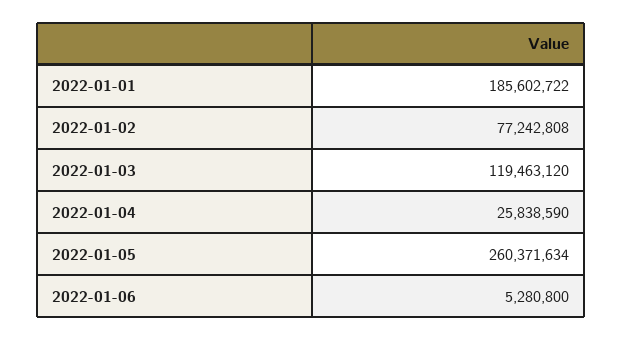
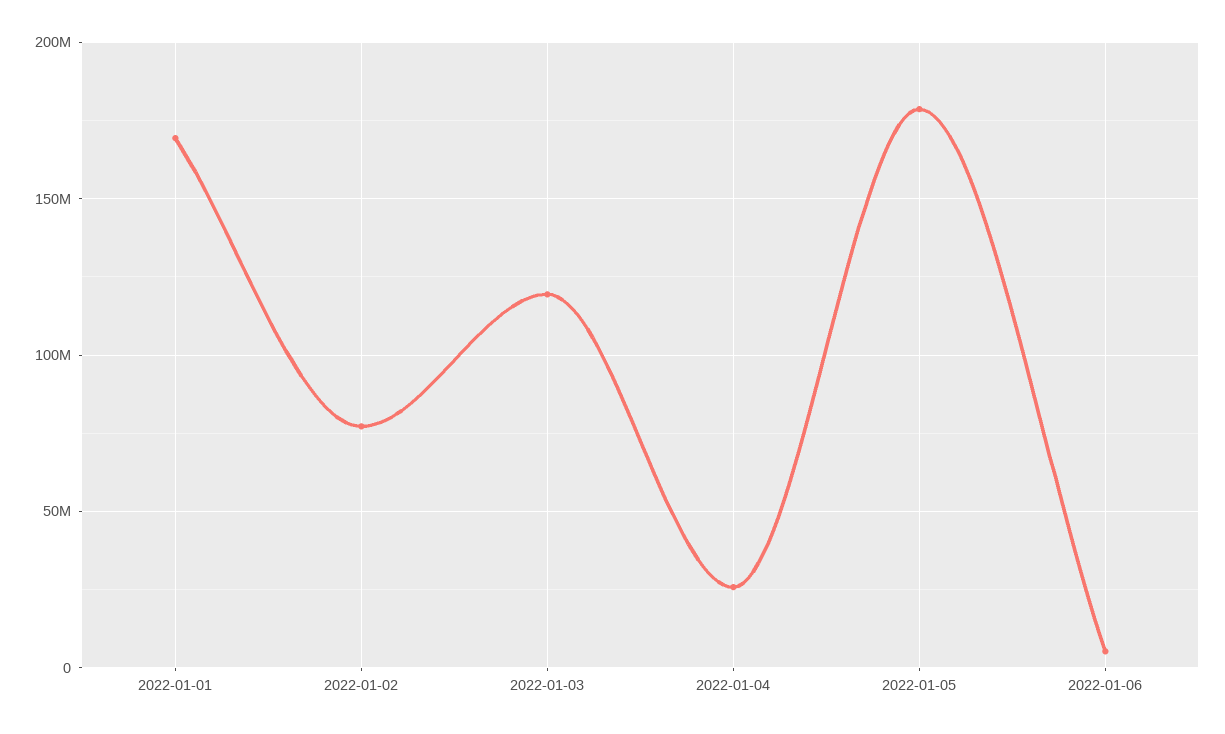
  {
-   "2022-01-01": 185602722,
+   "2022-01-01": 170000000,
    "2022-01-02": 77242808,
    "2022-01-03": 119463120,
    "2022-01-04": 25838590,
-   "2022-01-05": 260371634,
+   "2022-01-05": 180000000,
    "2022-01-06": 5280800
  }

